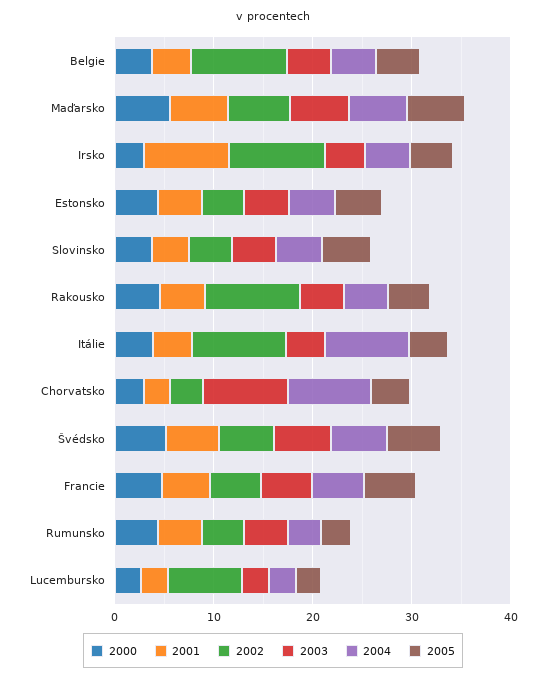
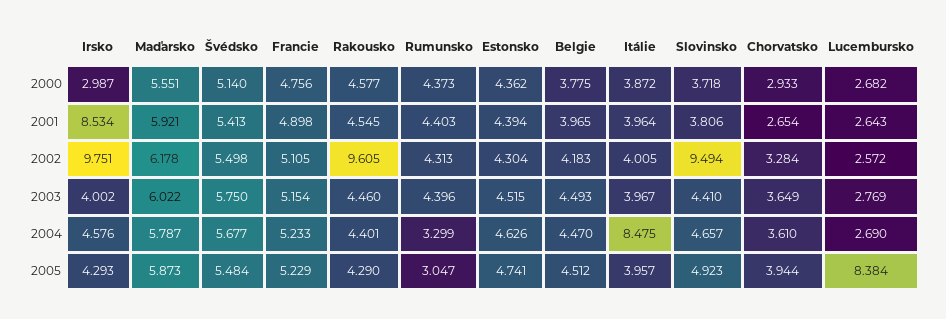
  {
    "2000": {
      "Belgie": 3.775,
      "Maďarsko": 5.551,
      "Irsko": 2.987,
      "Estonsko": 4.362,
      "Slovinsko": 3.718,
      "Rakousko": 4.577,
      "Itálie": 3.872,
      "Chorvatsko": 2.933,
      "Švédsko": 5.14,
      "Francie": 4.756,
      "Rumunsko": 4.373,
      "Lucembursko": 2.682
    },
    "2001": {
      "Belgie": 3.965,
      "Maďarsko": 5.921,
      "Irsko": 8.534,
      "Estonsko": 4.394,
      "Slovinsko": 3.806,
      "Rakousko": 4.545,
      "Itálie": 3.964,
      "Chorvatsko": 2.654,
      "Švédsko": 5.413,
      "Francie": 4.898,
      "Rumunsko": 4.403,
      "Lucembursko": 2.643
    },
    "2002": {
-     "Belgie": 10,
+     "Belgie": 4.183,
      "Maďarsko": 6.178,
      "Irsko": 9.751,
      "Estonsko": 4.304,
-     "Slovinsko": 4,
+     "Slovinsko": 9.494,
      "Rakousko": 9.605,
-     "Itálie": 10,
+     "Itálie": 4.005,
      "Chorvatsko": 3.284,
      "Švédsko": 5.498,
      "Francie": 5.105,
      "Rumunsko": 4.313,
-     "Lucembursko": 8
+     "Lucembursko": 2.572
    },
    "2003": {
      "Belgie": 4.493,
      "Maďarsko": 6.022,
      "Irsko": 4.002,
      "Estonsko": 4.515,
      "Slovinsko": 4.41,
      "Rakousko": 4.46,
      "Itálie": 3.967,
-     "Chorvatsko": 8,
+     "Chorvatsko": 3.649,
      "Švédsko": 5.75,
      "Francie": 5.154,
      "Rumunsko": 4.396,
      "Lucembursko": 2.769
    },
    "2004": {
      "Belgie": 4.47,
      "Maďarsko": 5.787,
      "Irsko": 4.576,
      "Estonsko": 4.626,
      "Slovinsko": 4.657,
      "Rakousko": 4.401,
      "Itálie": 8.475,
-     "Chorvatsko": 8,
+     "Chorvatsko": 3.61,
      "Švédsko": 5.677,
      "Francie": 5.233,
      "Rumunsko": 3.299,
      "Lucembursko": 2.69
    },
    "2005": {
      "Belgie": 4.512,
      "Maďarsko": 5.873,
      "Irsko": 4.293,
      "Estonsko": 4.741,
      "Slovinsko": 4.923,
      "Rakousko": 4.29,
      "Itálie": 3.957,
      "Chorvatsko": 3.944,
      "Švédsko": 5.484,
      "Francie": 5.229,
      "Rumunsko": 3.047,
-     "Lucembursko": 2
+     "Lucembursko": 8.384
    }
  }

